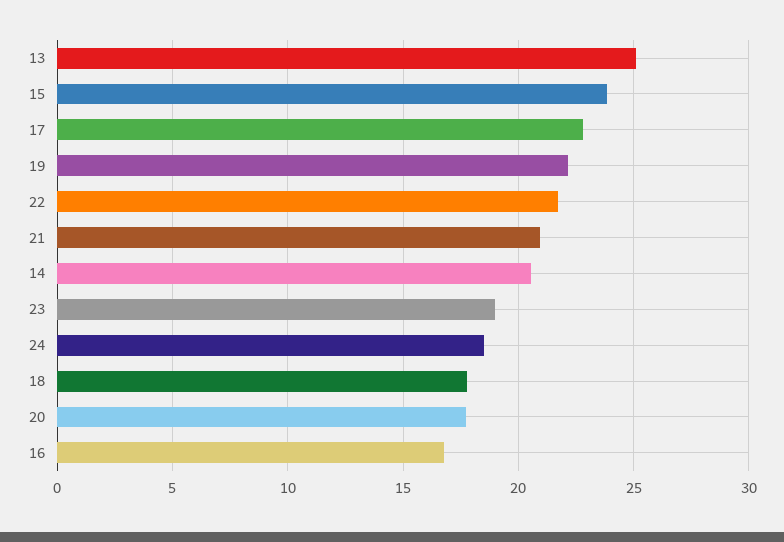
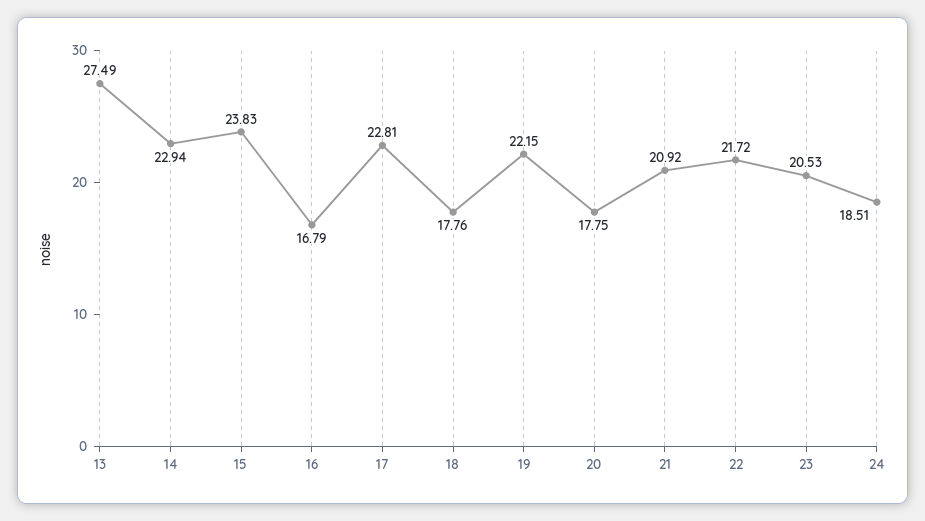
  {
-   "13": 25,
+   "13": 27.49,
    "15": 23.83,
    "17": 22.81,
    "19": 22.15,
    "22": 21.72,
    "21": 20.92,
-   "14": 20.5,
+   "14": 22.94,
-   "23": 19,
+   "23": 20.53,
    "24": 18.51,
    "18": 17.76,
    "20": 17.75,
    "16": 16.79
  }

